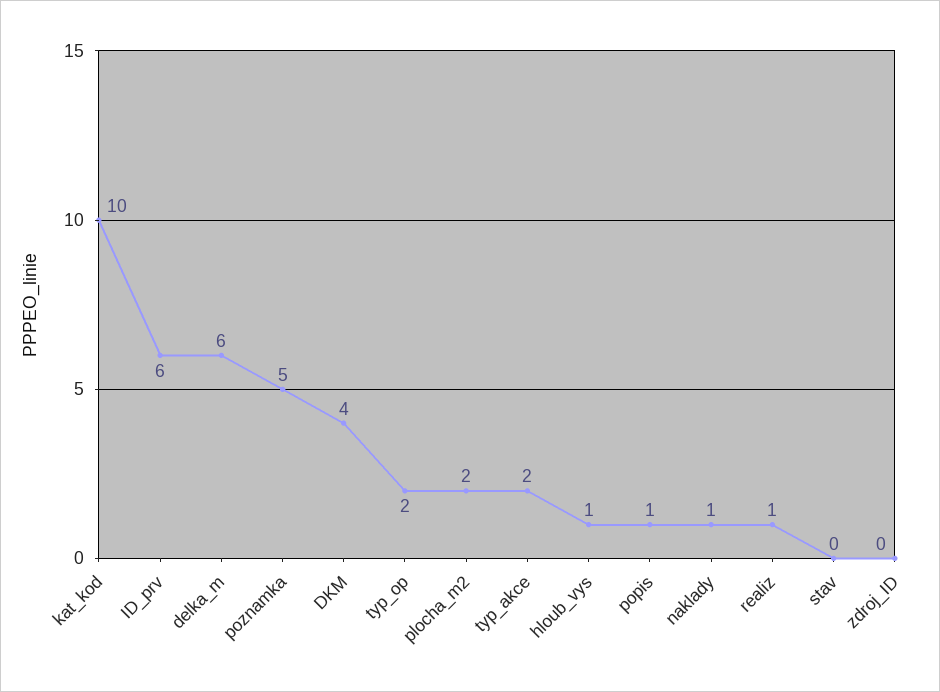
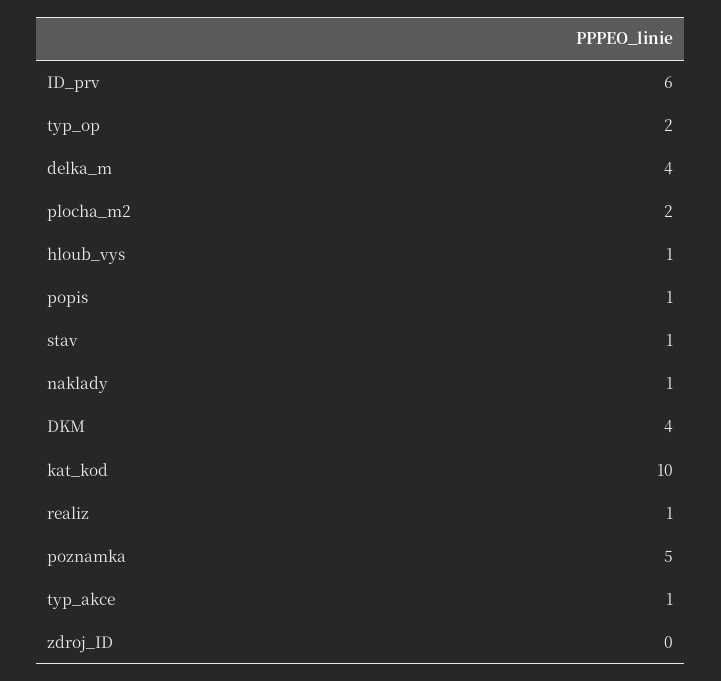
  {
    "kat_kod": 10,
    "ID_prv": 6,
-   "delka_m": 6,
+   "delka_m": 4,
    "poznamka": 5,
    "DKM": 4,
    "typ_op": 2,
    "plocha_m2": 2,
-   "typ_akce": 2,
+   "typ_akce": 1,
    "hloub_vys": 1,
    "popis": 1,
    "naklady": 1,
    "realiz": 1,
-   "stav": 0,
+   "stav": 1,
    "zdroj_ID": 0
  }

